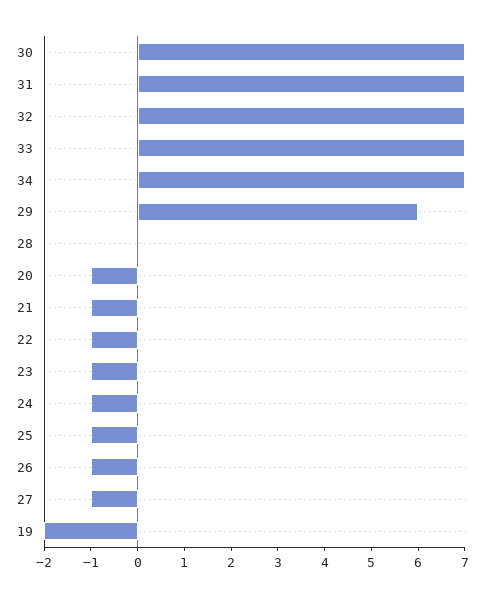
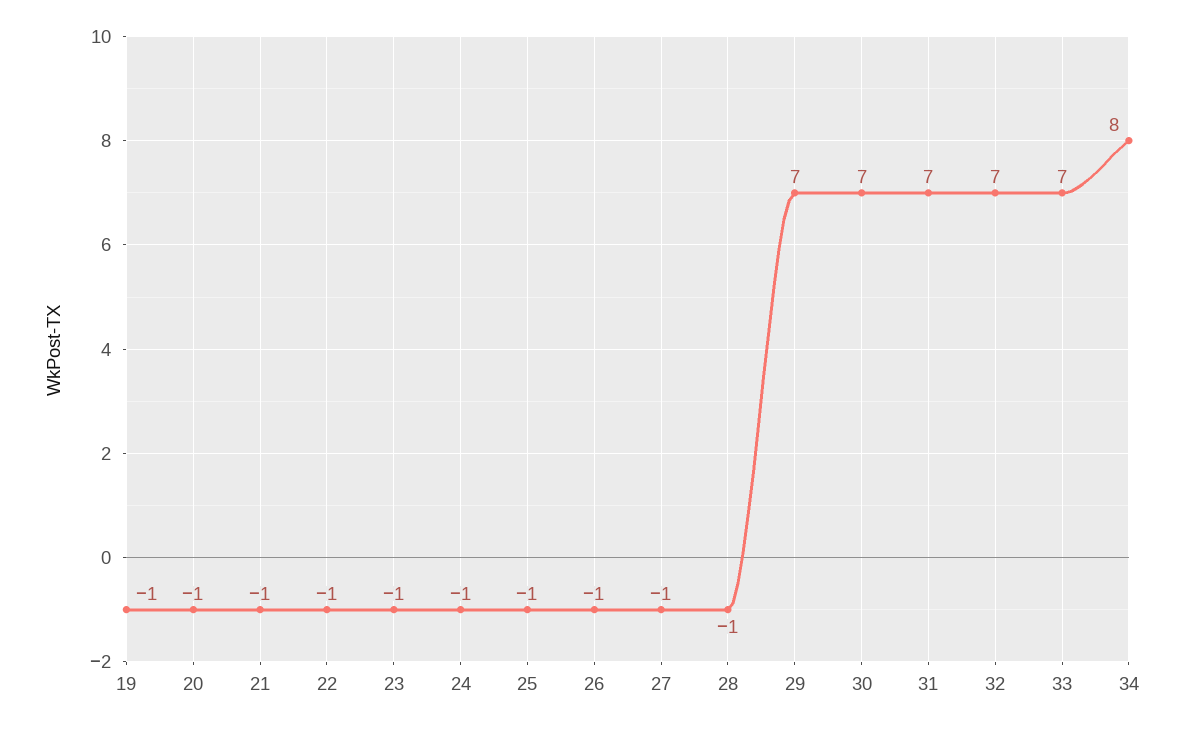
  {
    "30": 7,
    "31": 7,
    "32": 7,
    "33": 7,
-   "34": 7,
+   "34": 8,
-   "29": 6,
+   "29": 7,
-   "28": 0,
+   "28": -1,
    "20": -1,
    "21": -1,
    "22": -1,
    "23": -1,
    "24": -1,
    "25": -1,
    "26": -1,
    "27": -1,
-   "19": -2
+   "19": -1
  }

